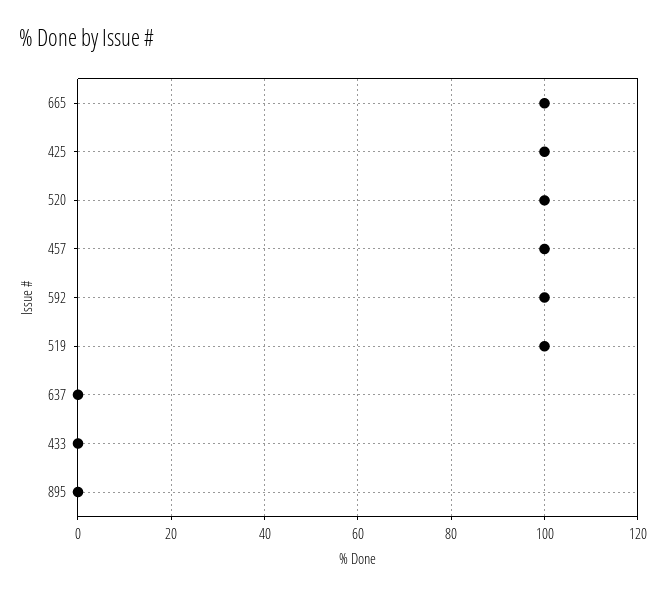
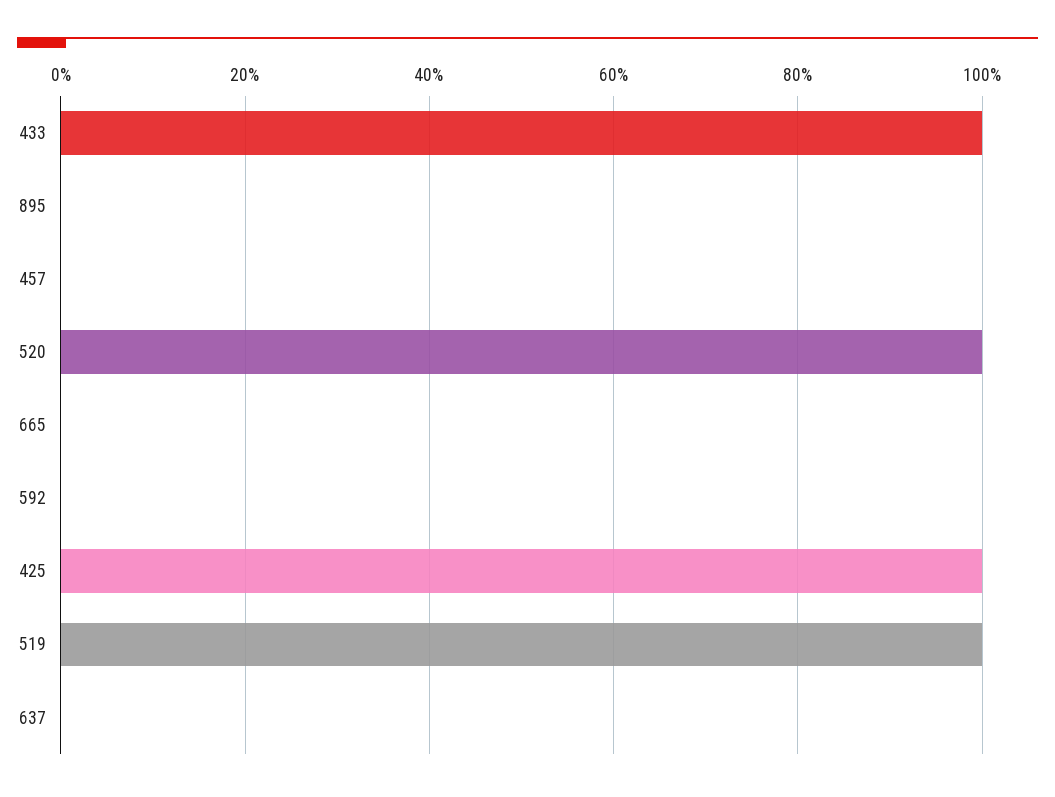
  {
-   "665": 100,
+   "665": 0,
    "425": 100,
    "520": 100,
-   "457": 100,
+   "457": 0,
-   "592": 100,
+   "592": 0,
    "519": 100,
    "637": 0,
-   "433": 0,
+   "433": 100,
    "895": 0
  }

